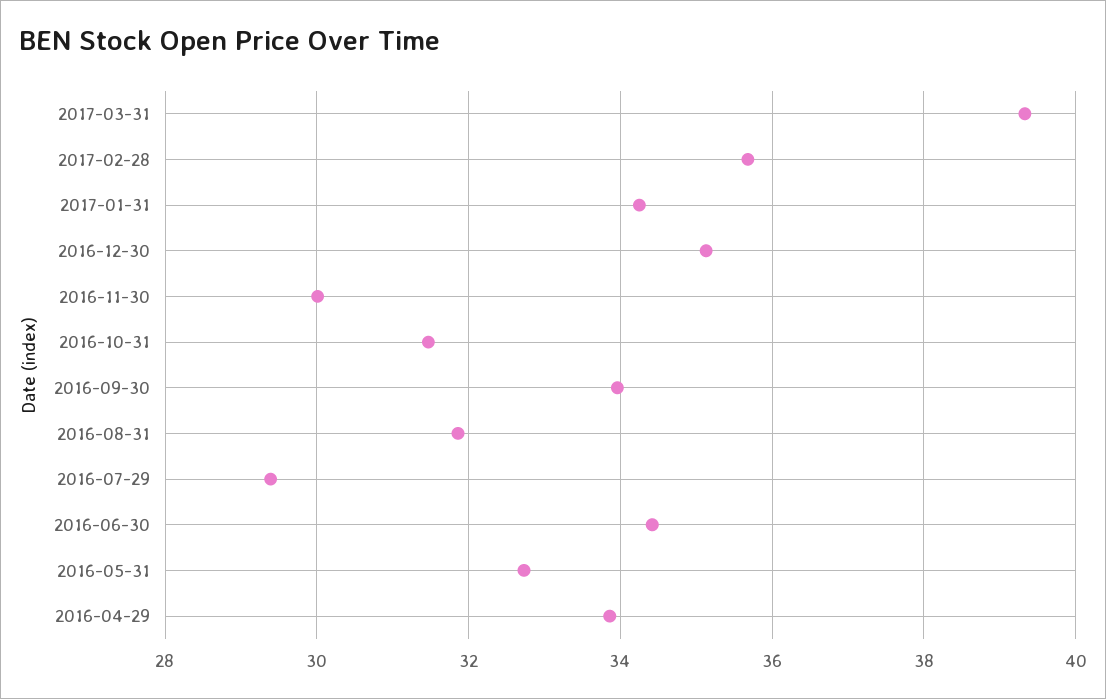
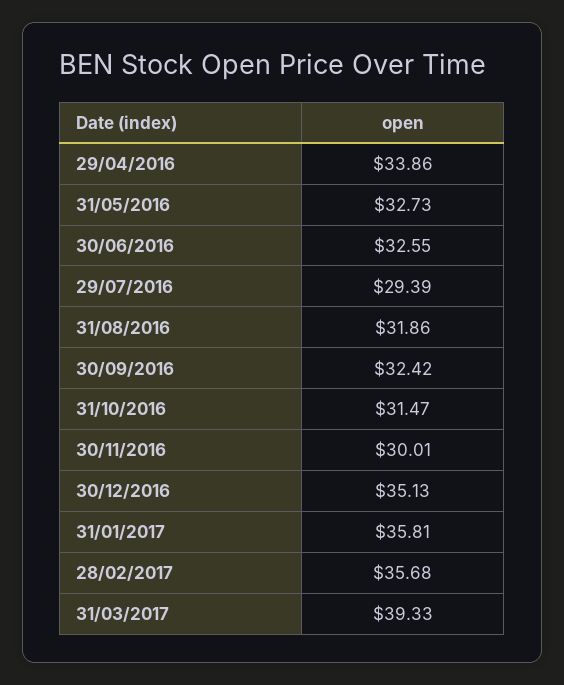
  {
    "2017-03-31": 39.33,
    "2017-02-28": 35.68,
-   "2017-01-31": 34.2,
+   "2017-01-31": 35.81,
    "2016-12-30": 35.13,
    "2016-11-30": 30.01,
    "2016-10-31": 31.47,
-   "2016-09-30": 34,
+   "2016-09-30": 32.42,
    "2016-08-31": 31.86,
    "2016-07-29": 29.39,
-   "2016-06-30": 34.4,
+   "2016-06-30": 32.55,
    "2016-05-31": 32.73,
    "2016-04-29": 33.86
  }

